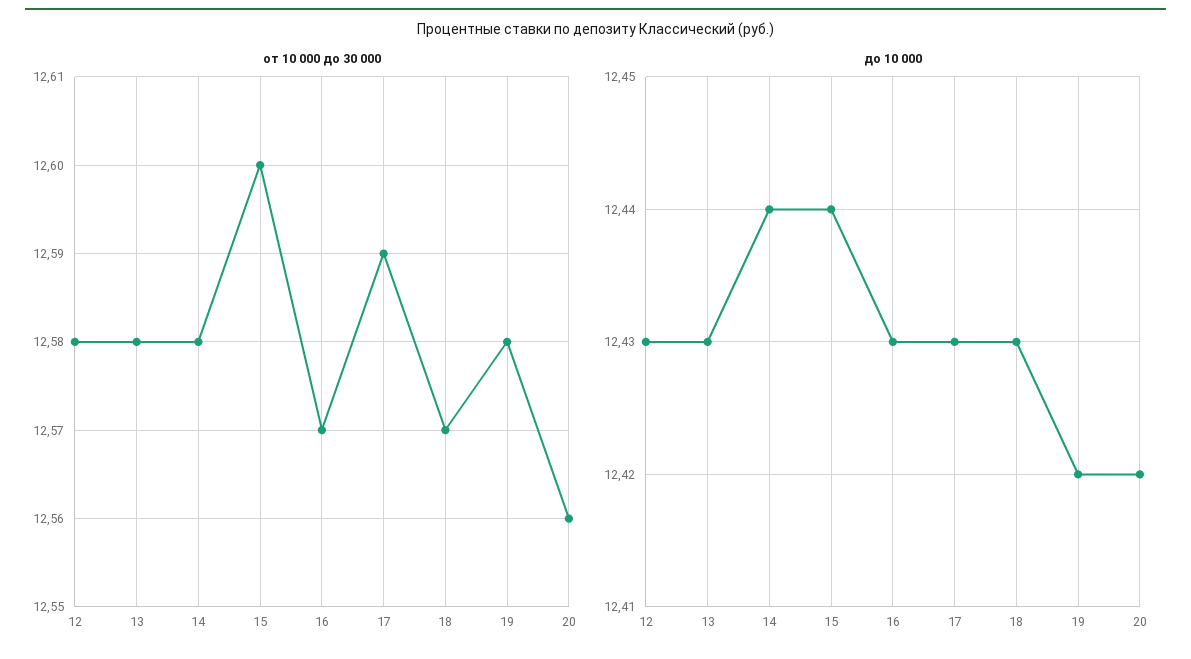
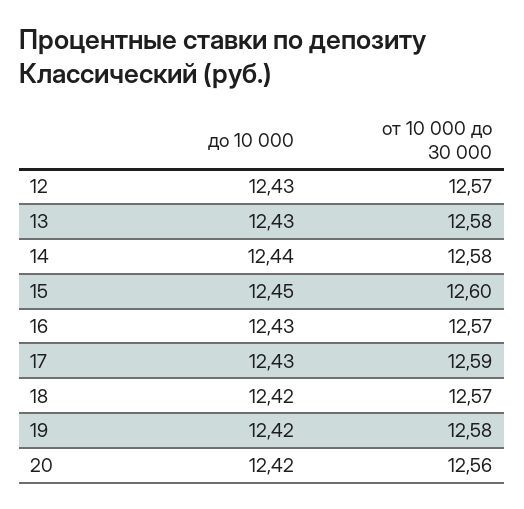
  {
    "от 10 000 до 30 000": {
-     "12": 12.58,
+     "12": 12.57,
      "13": 12.58,
      "14": 12.58,
      "15": 12.6,
      "16": 12.57,
      "17": 12.59,
      "18": 12.57,
      "19": 12.58,
      "20": 12.56
    },
    "до 10 000": {
      "12": 12.43,
      "13": 12.43,
      "14": 12.44,
-     "15": 12.44,
+     "15": 12.45,
      "16": 12.43,
      "17": 12.43,
-     "18": 12.43,
+     "18": 12.42,
      "19": 12.42,
      "20": 12.42
    }
  }

